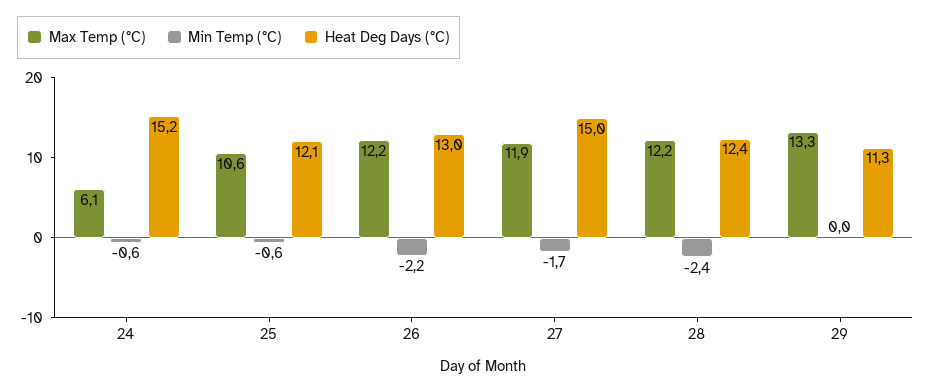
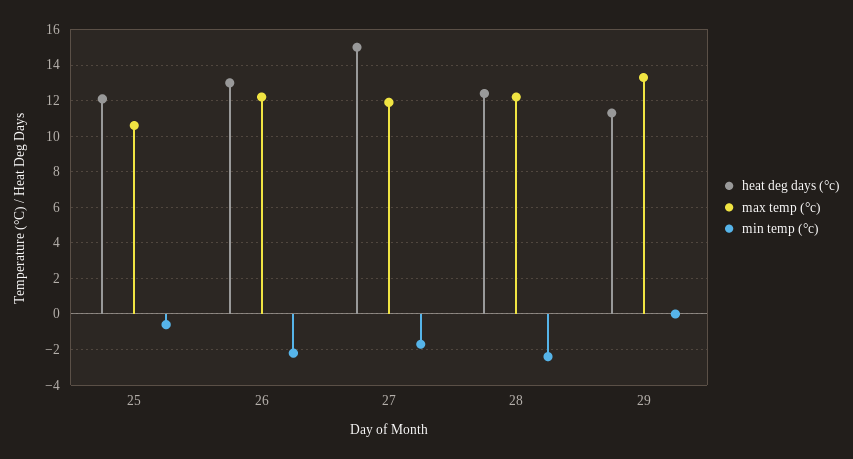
  {
    "Max Temp (°C)": {
-     "24": 6.1,
      "25": 10.6,
      "26": 12.2,
      "27": 11.9,
      "28": 12.2,
      "29": 13.3
    },
    "Min Temp (°C)": {
-     "24": -0.6,
      "25": -0.6,
      "26": -2.2,
      "27": -1.7,
      "28": -2.4,
      "29": 0
    },
    "Heat Deg Days (°C)": {
-     "24": 15.2,
      "25": 12.1,
      "26": 13,
      "27": 15,
      "28": 12.4,
      "29": 11.3
    }
  }

